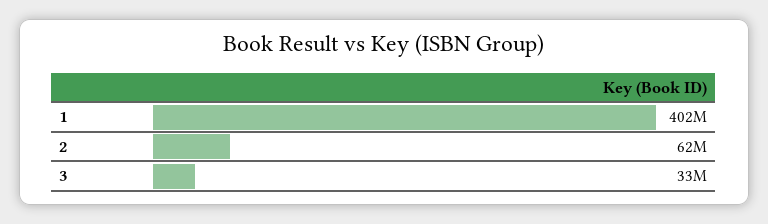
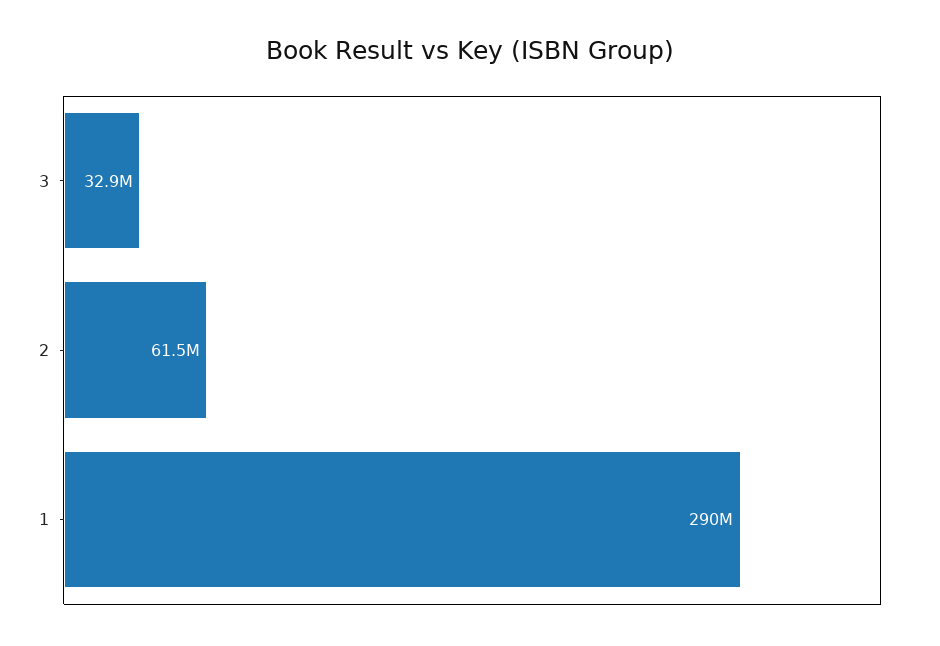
  {
-   "1": 402000000,
+   "1": 290000000,
    "2": 61500000,
    "3": 32900000
  }

